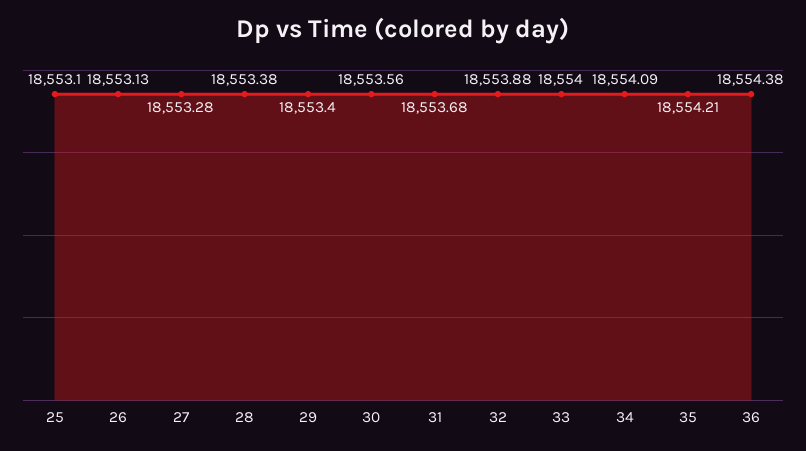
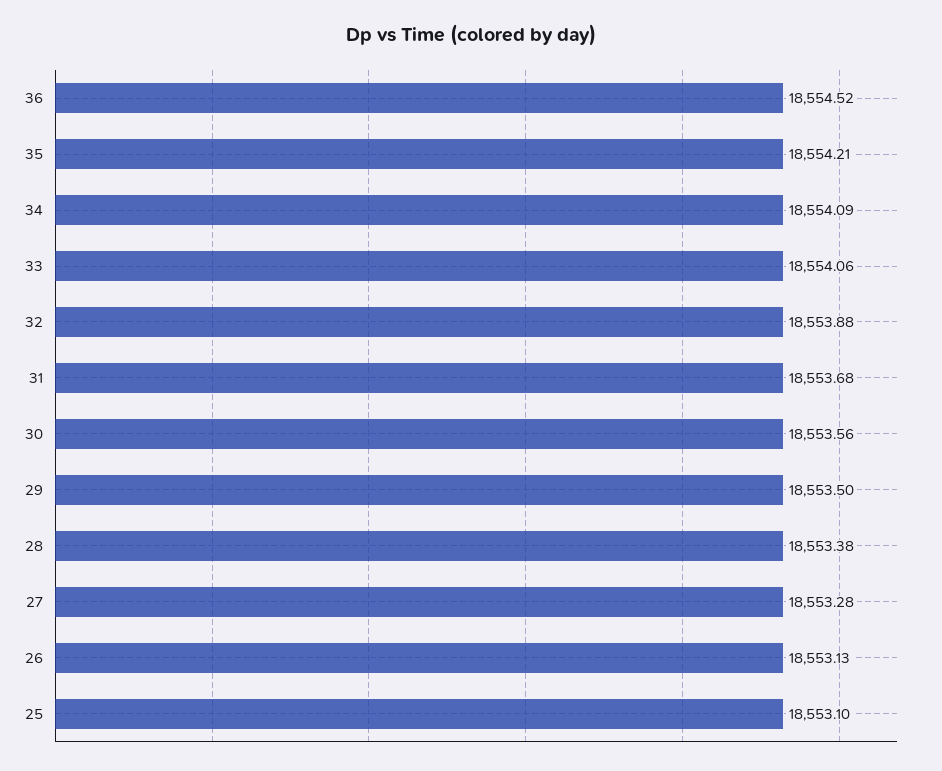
  {
    "25": 18553.1,
    "26": 18553.13,
    "27": 18553.28,
    "28": 18553.38,
-   "29": 18553.4,
+   "29": 18553.5,
    "30": 18553.56,
    "31": 18553.68,
    "32": 18553.88,
-   "33": 18554,
+   "33": 18554.06,
    "34": 18554.09,
    "35": 18554.21,
-   "36": 18554.38
+   "36": 18554.52
  }

